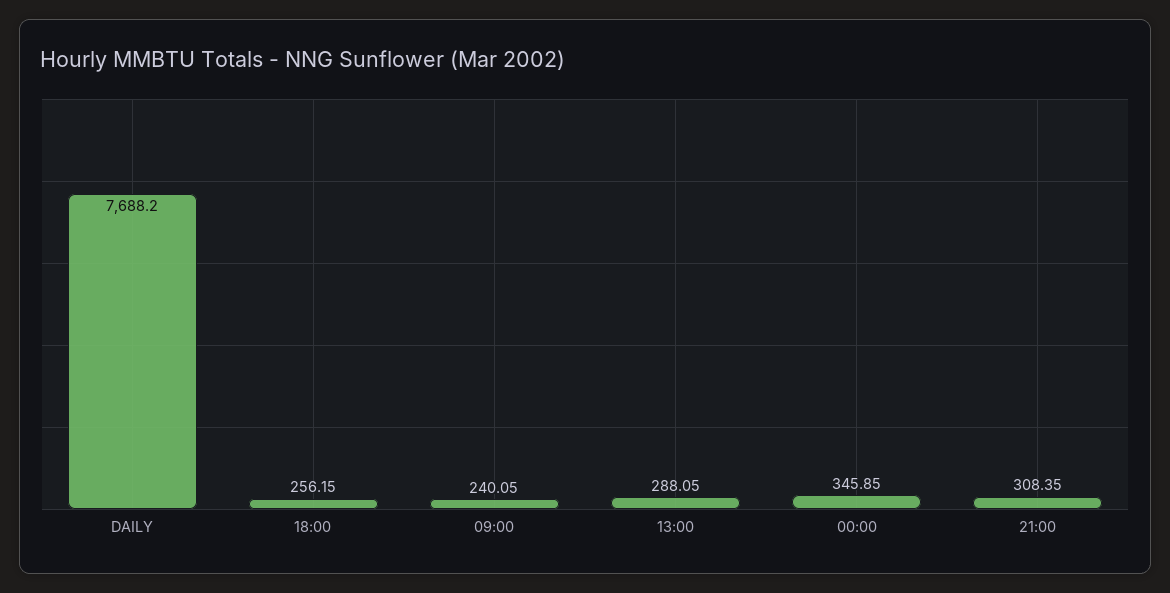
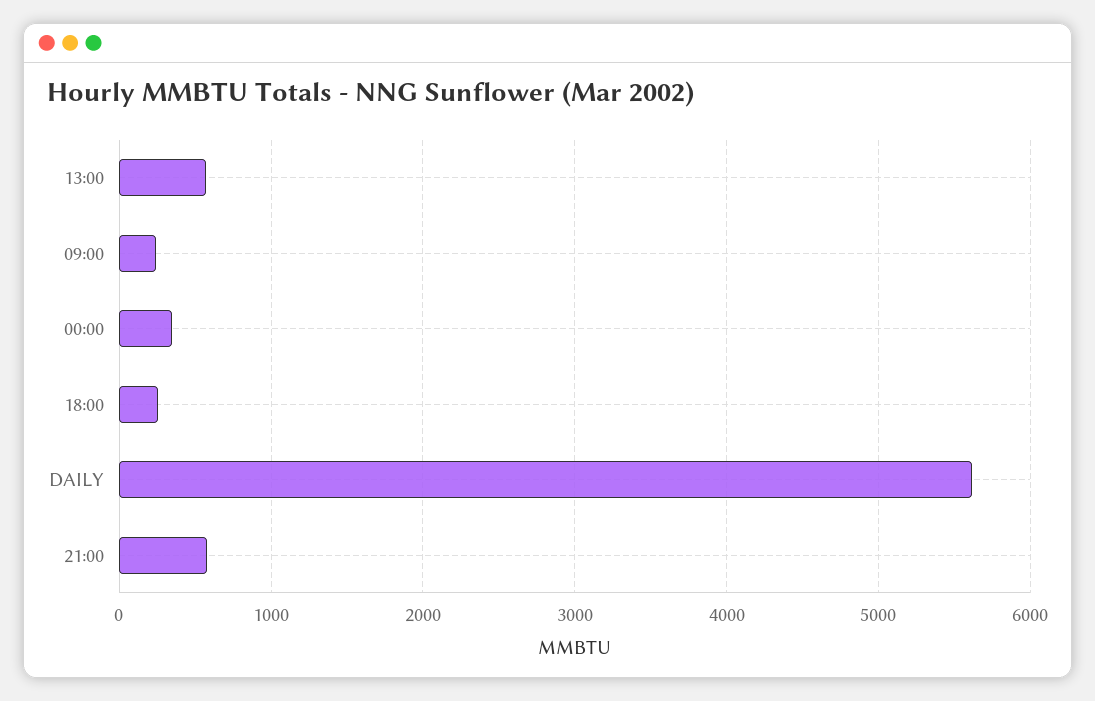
  {
-   "DAILY": 7688.2,
+   "DAILY": 5600,
    "18:00": 256.15,
    "09:00": 240.05,
-   "13:00": 288.05,
+   "13:00": 600,
    "00:00": 345.85,
-   "21:00": 308.35
+   "21:00": 600
  }

